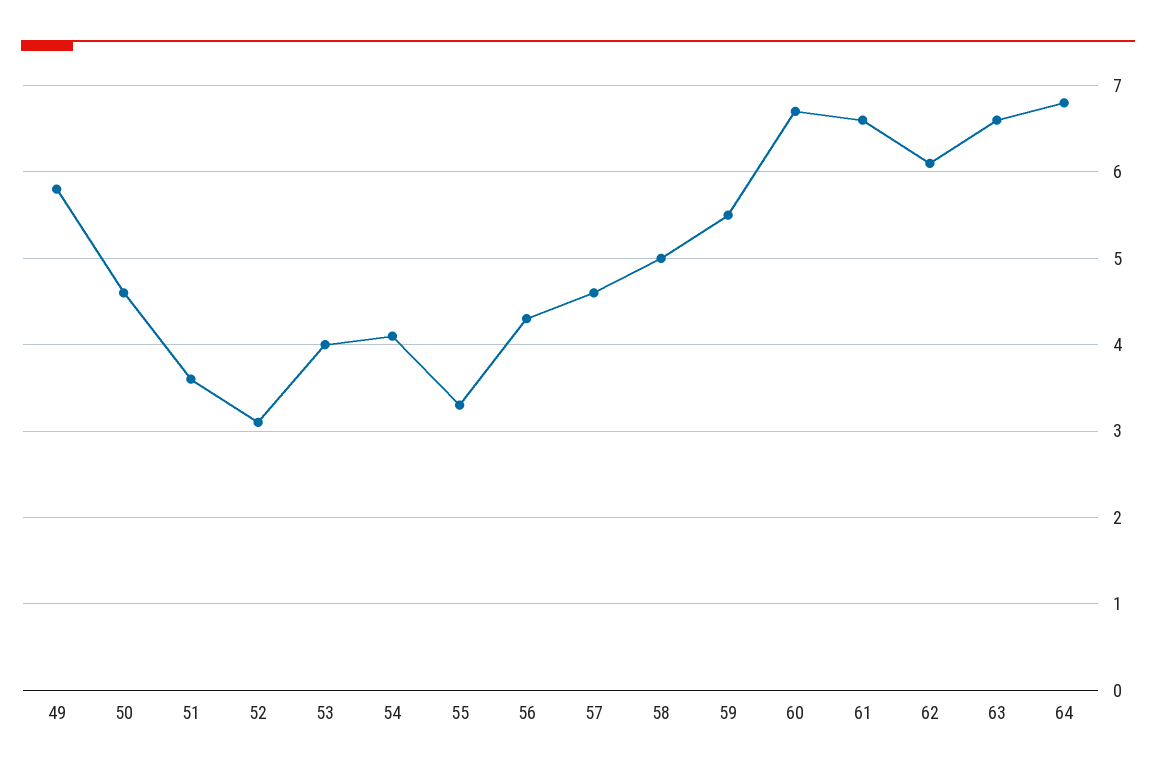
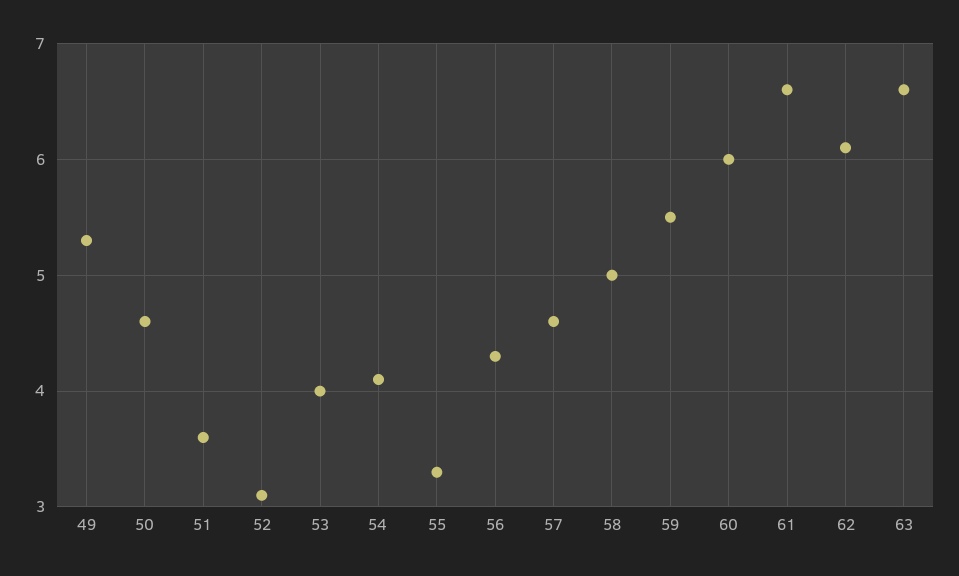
  {
-   "49": 5.8,
+   "49": 5.3,
    "50": 4.6,
    "51": 3.6,
    "52": 3.1,
    "53": 4,
    "54": 4.1,
    "55": 3.3,
    "56": 4.3,
    "57": 4.6,
    "58": 5,
    "59": 5.5,
-   "60": 6.7,
+   "60": 6,
    "61": 6.6,
    "62": 6.1,
-   "63": 6.6,
+   "63": 6.6
-   "64": 6.8
  }

